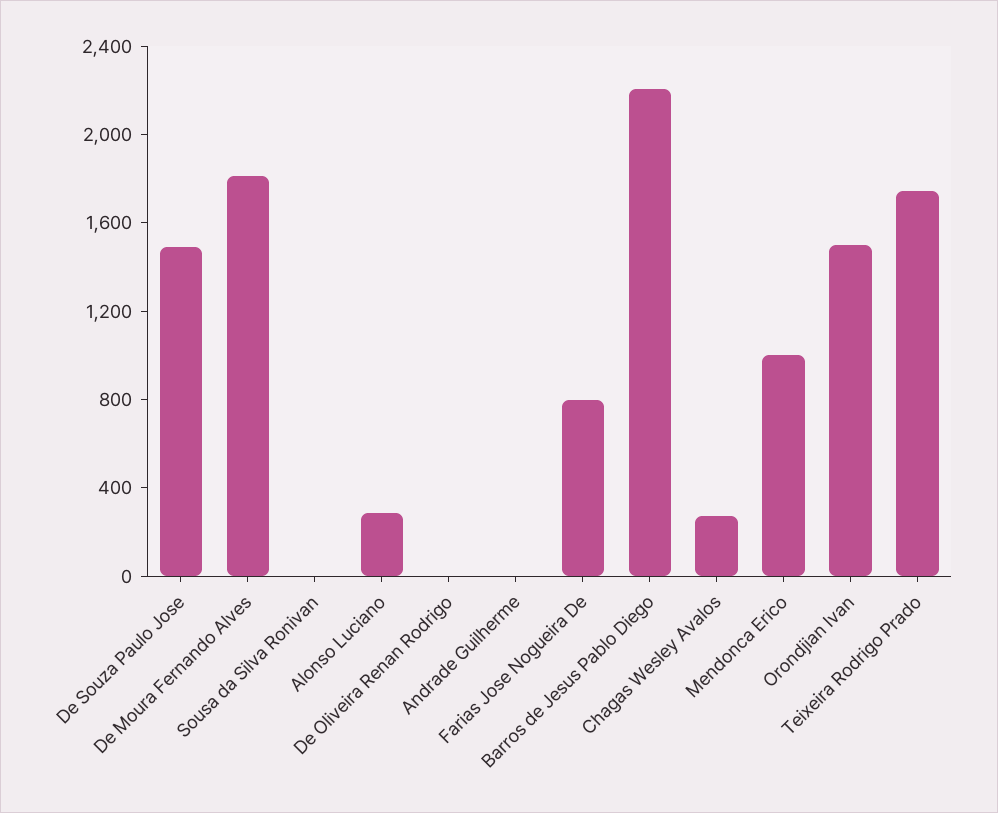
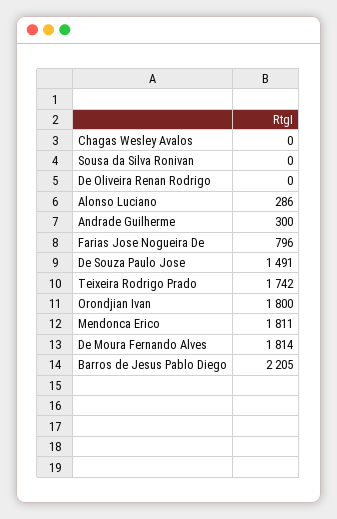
  {
    "De Souza Paulo Jose": 1491,
    "De Moura Fernando Alves": 1814,
    "Sousa da Silva Ronivan": 0,
    "Alonso Luciano": 286,
    "De Oliveira Renan Rodrigo": 0,
-   "Andrade Guilherme": 0,
+   "Andrade Guilherme": 300,
    "Farias Jose Nogueira De": 796,
    "Barros de Jesus Pablo Diego": 2205,
-   "Chagas Wesley Avalos": 300,
+   "Chagas Wesley Avalos": 0,
-   "Mendonca Erico": 1000,
+   "Mendonca Erico": 1811,
-   "Orondjian Ivan": 1500,
+   "Orondjian Ivan": 1800,
    "Teixeira Rodrigo Prado": 1742
  }

